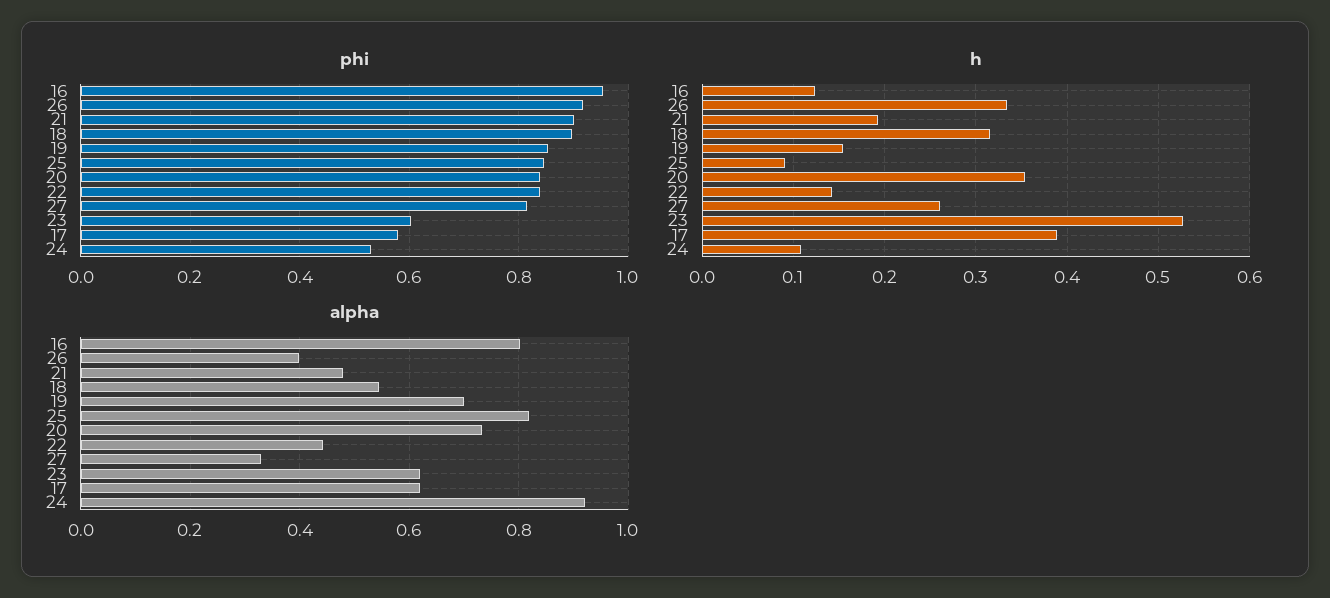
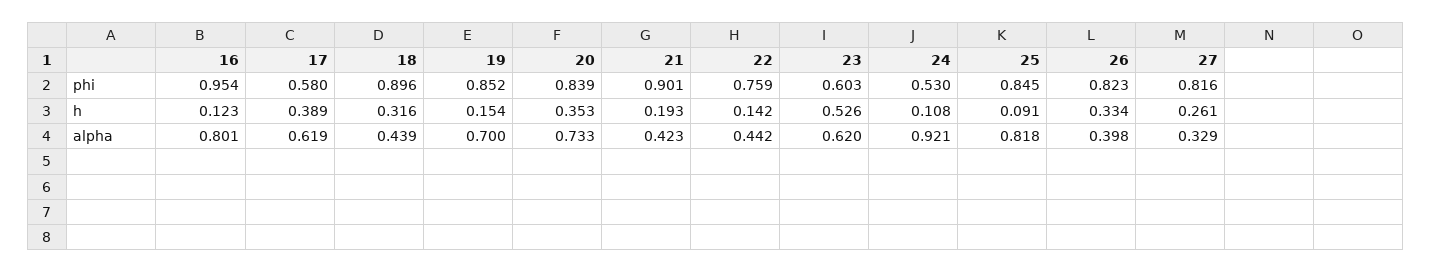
  {
    "phi": {
      "16": 0.954,
-     "26": 0.92,
+     "26": 0.823,
      "21": 0.901,
      "18": 0.896,
      "19": 0.852,
      "25": 0.845,
      "20": 0.839,
-     "22": 0.84,
+     "22": 0.759,
      "27": 0.816,
      "23": 0.603,
      "17": 0.58,
      "24": 0.53
    },
    "h": {
      "16": 0.123,
      "26": 0.334,
      "21": 0.193,
      "18": 0.316,
      "19": 0.154,
      "25": 0.091,
      "20": 0.353,
      "22": 0.142,
      "27": 0.261,
      "23": 0.526,
      "17": 0.389,
      "24": 0.108
    },
    "alpha": {
      "16": 0.801,
      "26": 0.398,
-     "21": 0.48,
+     "21": 0.423,
-     "18": 0.54,
+     "18": 0.439,
      "19": 0.7,
      "25": 0.818,
      "20": 0.733,
      "22": 0.442,
      "27": 0.329,
      "23": 0.62,
      "17": 0.619,
      "24": 0.921
    }
  }

